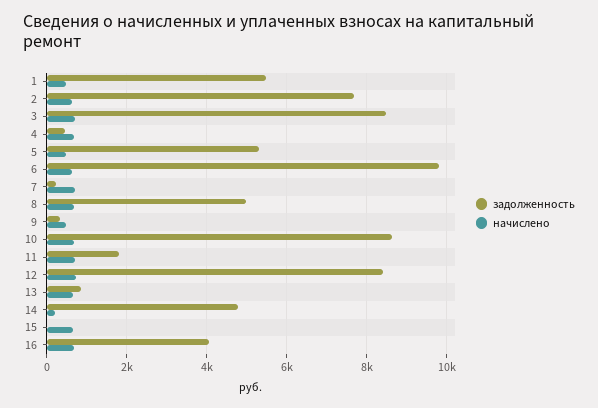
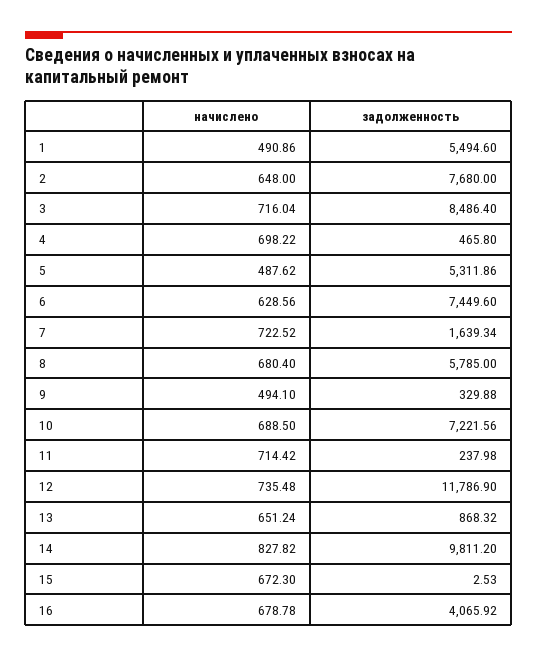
  {
    "задолженность": {
      "1": 5494.6,
      "2": 7680,
      "3": 8486.4,
      "4": 465.8,
      "5": 5311.86,
-     "6": 9800,
+     "6": 7449.6,
-     "7": 200,
+     "7": 1639.34,
-     "8": 5000,
+     "8": 5785,
      "9": 329.88,
-     "10": 8600,
+     "10": 7221.56,
-     "11": 1800,
+     "11": 237.98,
-     "12": 8400,
+     "12": 11786.9,
      "13": 868.32,
-     "14": 4800,
+     "14": 9811.2,
      "15": 2.53,
      "16": 4065.92
    },
    "начислено": {
      "1": 490.86,
      "2": 648,
      "3": 716.04,
      "4": 698.22,
      "5": 487.62,
      "6": 628.56,
      "7": 722.52,
      "8": 680.4,
      "9": 494.1,
      "10": 688.5,
      "11": 714.42,
      "12": 735.48,
      "13": 651.24,
-     "14": 200,
+     "14": 827.82,
      "15": 672.3,
      "16": 678.78
    }
  }

